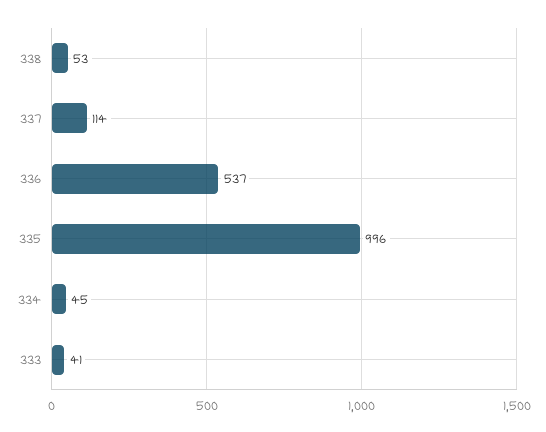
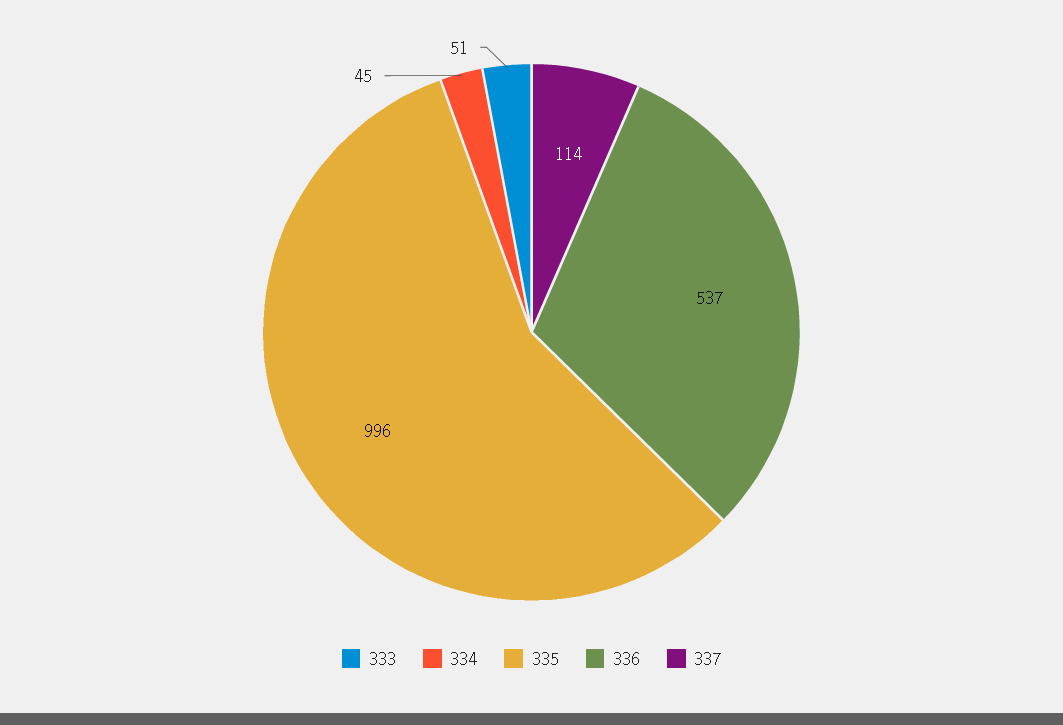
  {
-   "338": 53,
    "337": 114,
    "336": 537,
    "335": 996,
    "334": 45,
-   "333": 41
+   "333": 51
  }

